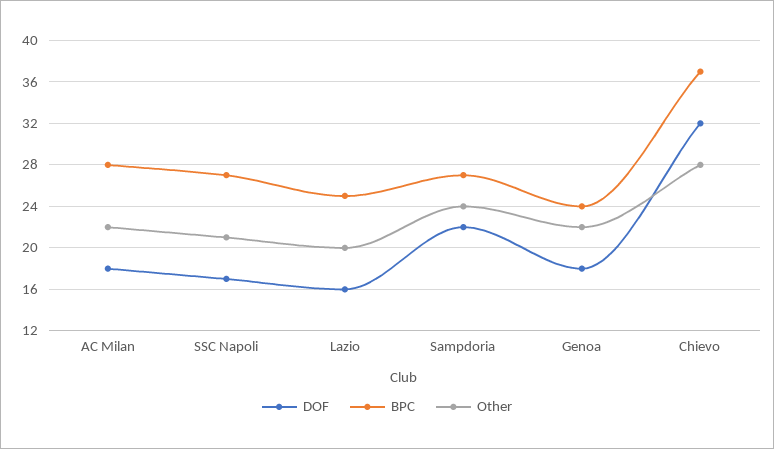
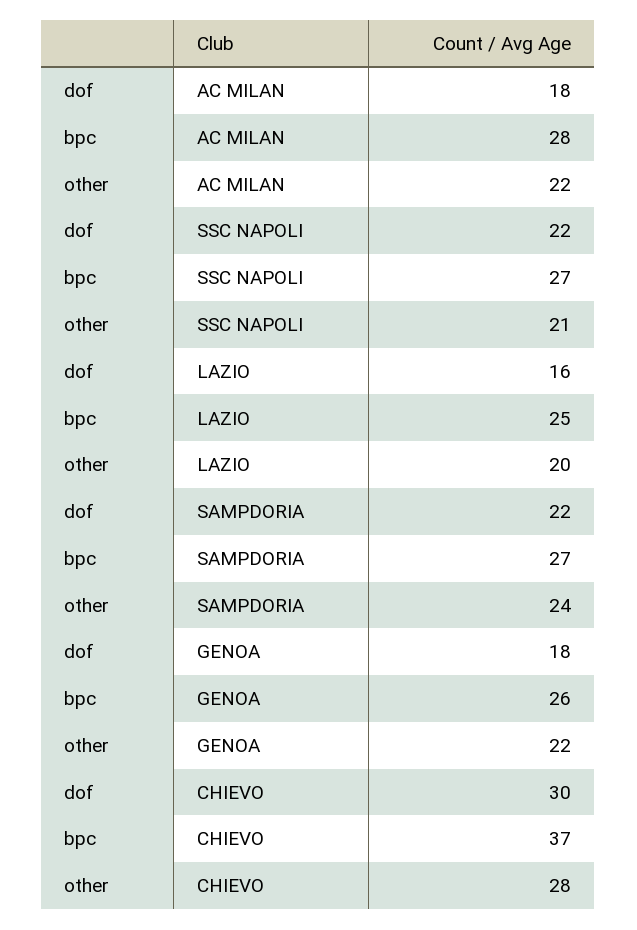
  {
    "DOF": {
      "AC Milan": 18,
-     "SSC Napoli": 17,
+     "SSC Napoli": 22,
      "Lazio": 16,
      "Sampdoria": 22,
      "Genoa": 18,
-     "Chievo": 32
+     "Chievo": 30
    },
    "BPC": {
      "AC Milan": 28,
      "SSC Napoli": 27,
      "Lazio": 25,
      "Sampdoria": 27,
-     "Genoa": 24,
+     "Genoa": 26,
      "Chievo": 37
    },
    "Other": {
      "AC Milan": 22,
      "SSC Napoli": 21,
      "Lazio": 20,
      "Sampdoria": 24,
      "Genoa": 22,
      "Chievo": 28
    }
  }

